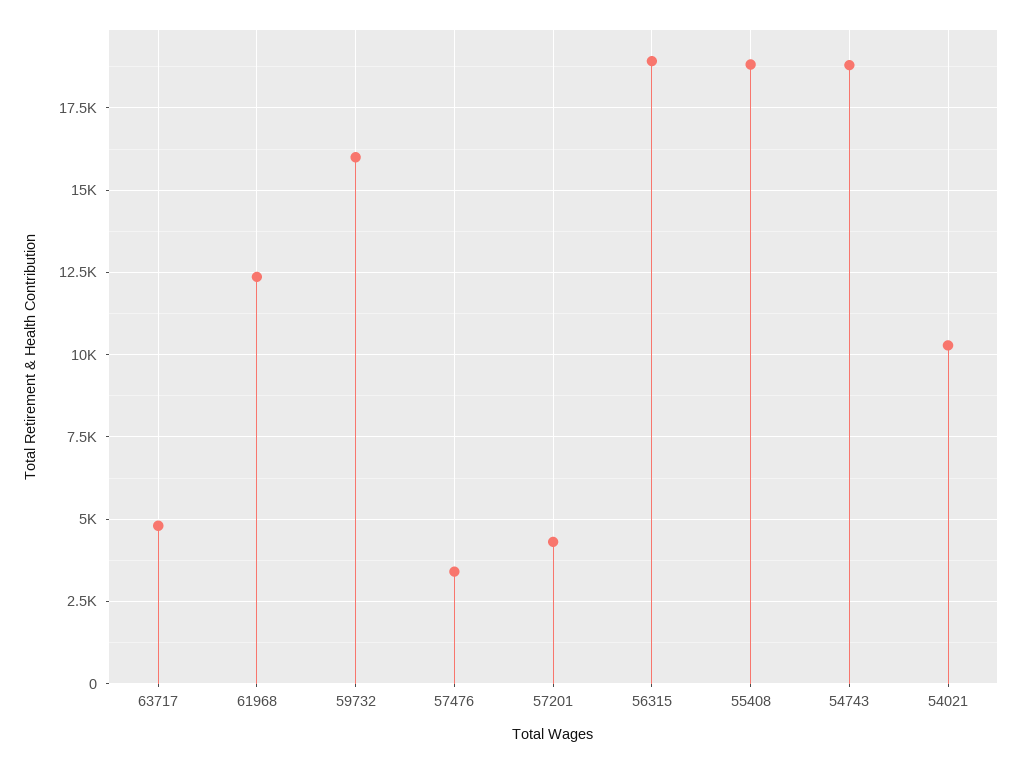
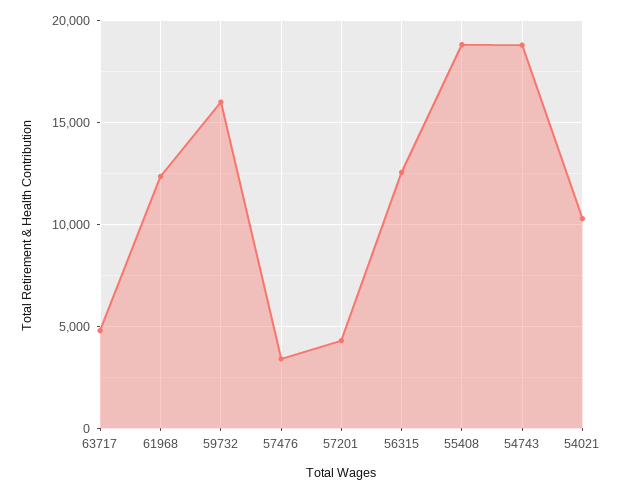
  {
    "63717": 4750,
    "61968": 12250,
    "59732": 16000,
    "57476": 3500,
    "57201": 4250,
-   "56315": 19000,
+   "56315": 12500,
    "55408": 18750,
    "54743": 18750,
    "54021": 10250
  }

